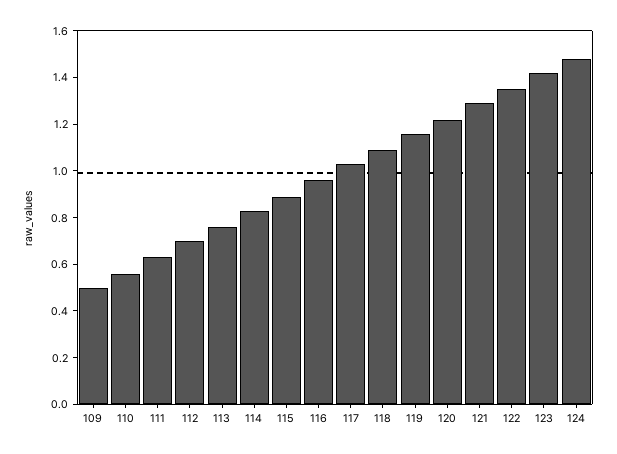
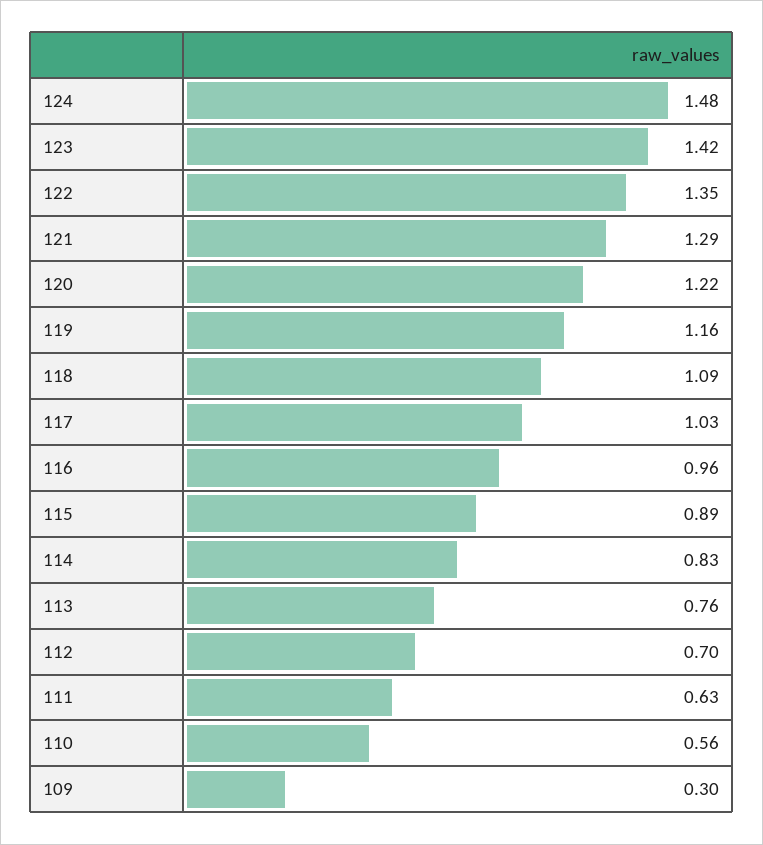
  {
-   "109": 0.5,
+   "109": 0.3,
    "110": 0.56,
    "111": 0.63,
    "112": 0.7,
    "113": 0.76,
    "114": 0.83,
    "115": 0.89,
    "116": 0.96,
    "117": 1.03,
    "118": 1.09,
    "119": 1.16,
    "120": 1.22,
    "121": 1.29,
    "122": 1.35,
    "123": 1.42,
    "124": 1.48
  }

